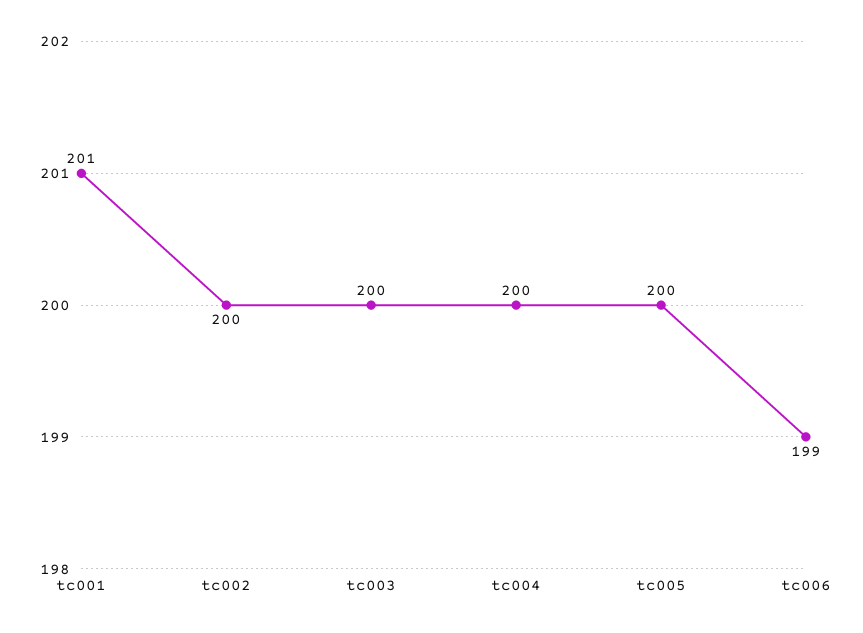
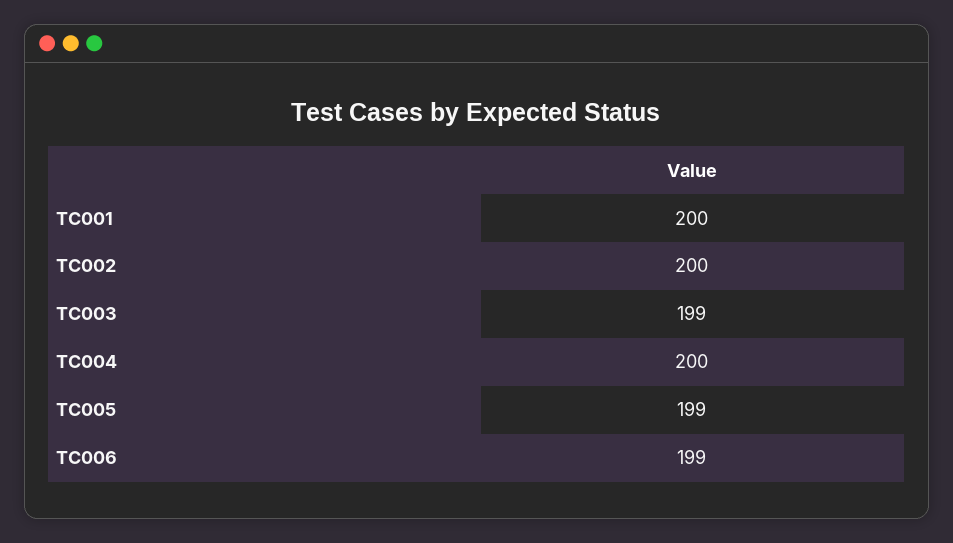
  {
-   "tc001": 201,
+   "tc001": 200,
    "tc002": 200,
-   "tc003": 200,
+   "tc003": 199,
    "tc004": 200,
-   "tc005": 200,
+   "tc005": 199,
    "tc006": 199
  }

